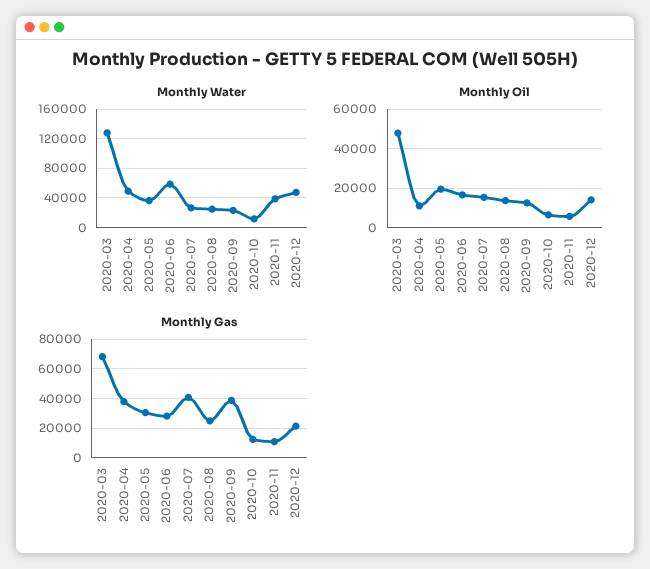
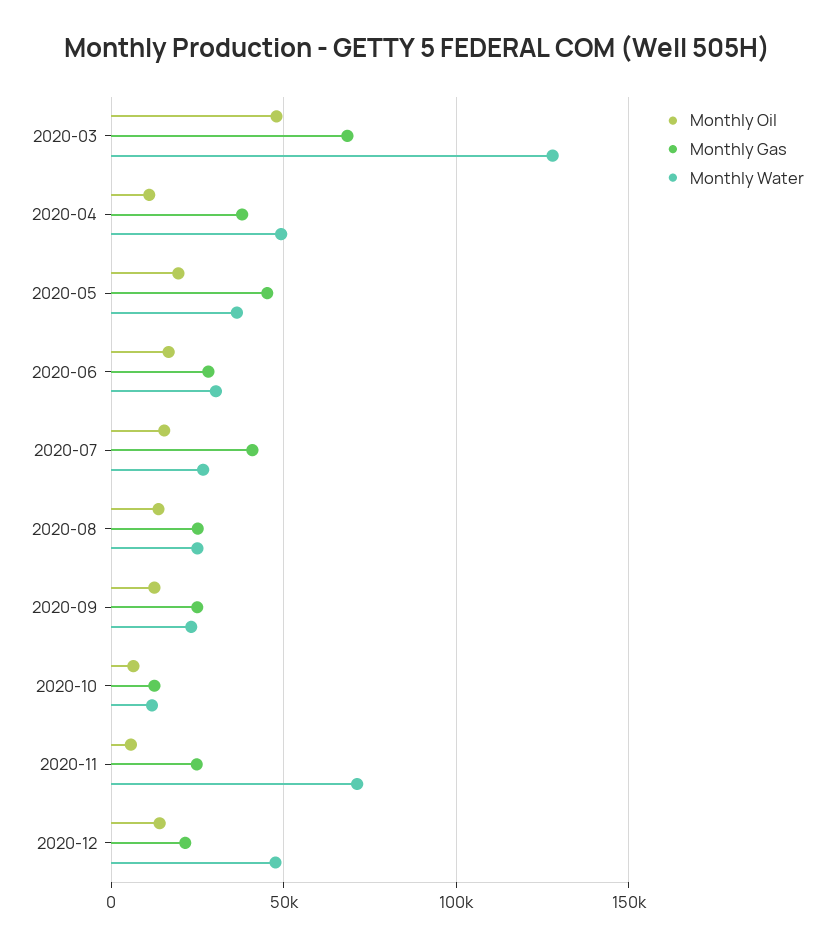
  {
    "Monthly Water": {
      "2020-03": 130000,
      "2020-04": 50000,
      "2020-05": 35000,
-     "2020-06": 60000,
+     "2020-06": 30000,
      "2020-07": 25000,
      "2020-08": 25000,
      "2020-09": 25000,
      "2020-10": 10000,
-     "2020-11": 40000,
+     "2020-11": 70000,
      "2020-12": 50000
    },
    "Monthly Oil": {
      "2020-03": 50000,
      "2020-04": 10000,
      "2020-05": 20000,
      "2020-06": 15000,
      "2020-07": 15000,
      "2020-08": 15000,
      "2020-09": 15000,
      "2020-10": 5000,
      "2020-11": 5000,
      "2020-12": 15000
    },
    "Monthly Gas": {
      "2020-03": 70000,
      "2020-04": 40000,
-     "2020-05": 30000,
+     "2020-05": 45000,
      "2020-06": 30000,
      "2020-07": 40000,
      "2020-08": 25000,
-     "2020-09": 40000,
+     "2020-09": 25000,
      "2020-10": 15000,
-     "2020-11": 10000,
+     "2020-11": 25000,
      "2020-12": 20000
    }
  }

